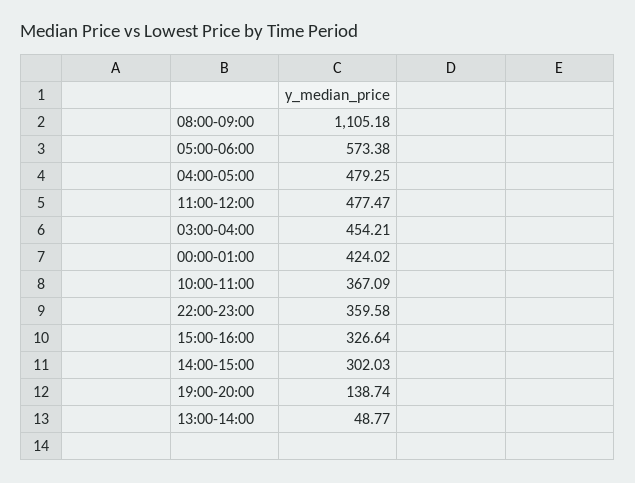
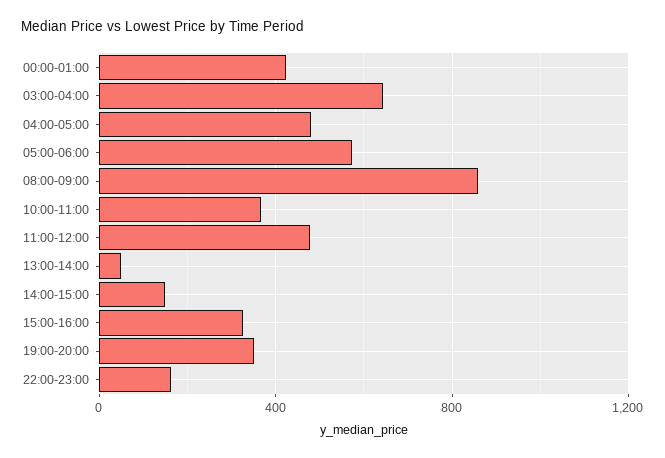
  {
-   "08:00-09:00": 1105.18,
+   "08:00-09:00": 850,
    "05:00-06:00": 573.38,
    "04:00-05:00": 479.25,
    "11:00-12:00": 477.47,
-   "03:00-04:00": 454.21,
+   "03:00-04:00": 650,
    "00:00-01:00": 424.02,
    "10:00-11:00": 367.09,
-   "22:00-23:00": 359.58,
+   "22:00-23:00": 150,
    "15:00-16:00": 326.64,
-   "14:00-15:00": 302.03,
+   "14:00-15:00": 150,
-   "19:00-20:00": 138.74,
+   "19:00-20:00": 350,
    "13:00-14:00": 48.77
  }

